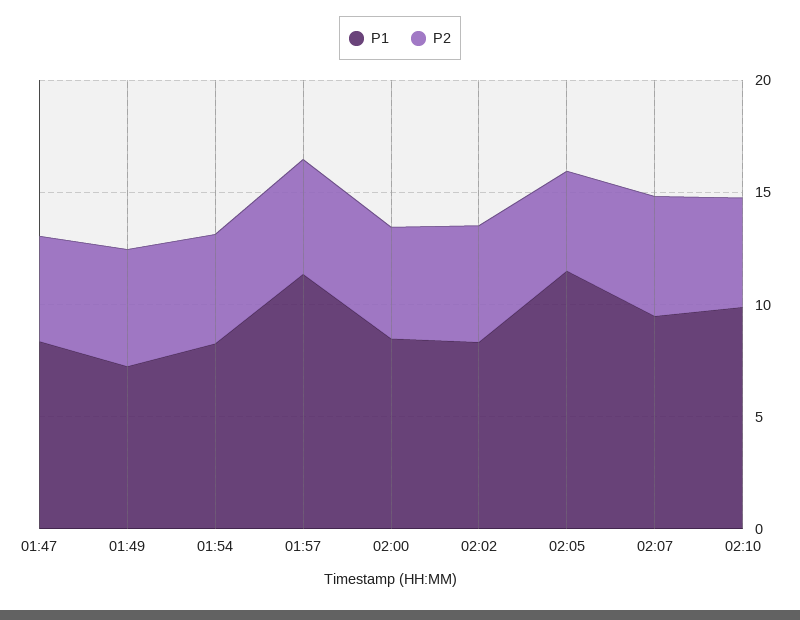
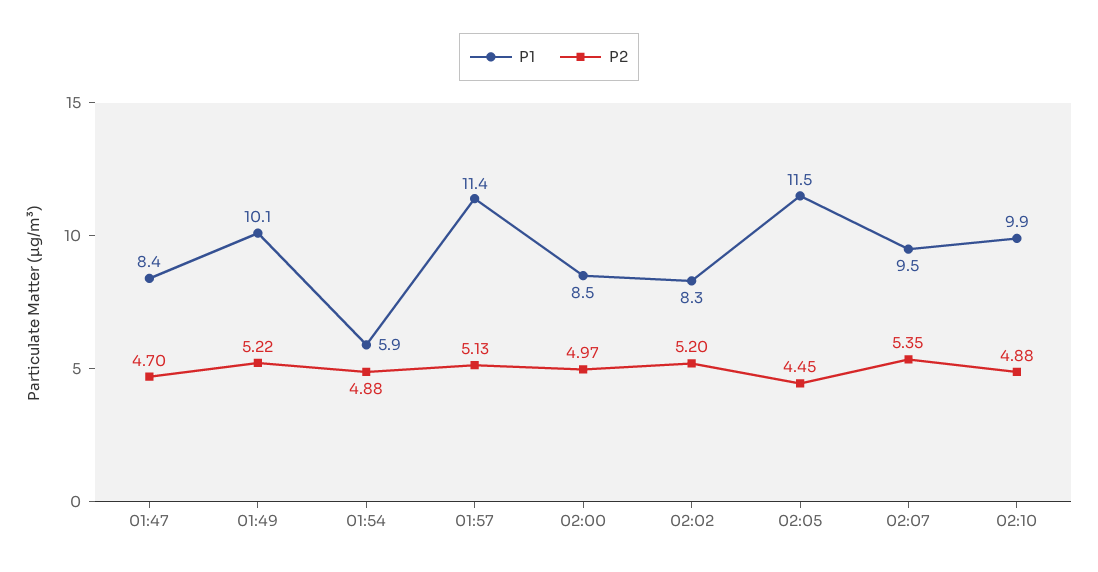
  {
    "P1": {
      "01:47": 8.4,
-     "01:49": 7,
+     "01:49": 10.1,
-     "01:54": 8,
+     "01:54": 5.9,
      "01:57": 11.4,
      "02:00": 8.5,
      "02:02": 8.3,
      "02:05": 11.5,
      "02:07": 9.5,
      "02:10": 9.9
    },
    "P2": {
      "01:47": 4.7,
      "01:49": 5.22,
      "01:54": 4.88,
      "01:57": 5.13,
      "02:00": 4.97,
      "02:02": 5.2,
      "02:05": 4.45,
      "02:07": 5.35,
      "02:10": 4.88
    }
  }

